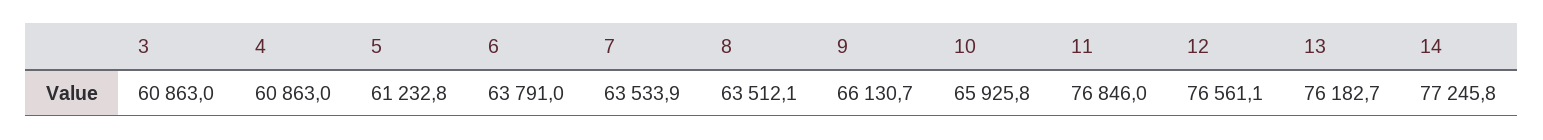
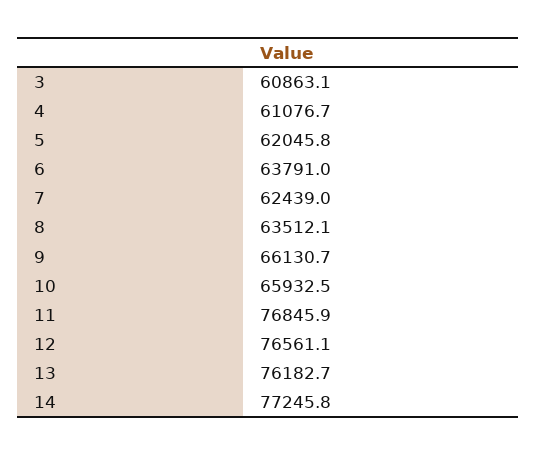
  {
-   "3": 60863,
+   "3": 60863.1,
-   "4": 60863,
+   "4": 61076.7,
-   "5": 61232.8,
+   "5": 62045.8,
    "6": 63791,
-   "7": 63533.9,
+   "7": 62439,
    "8": 63512.1,
    "9": 66130.7,
-   "10": 65925.8,
+   "10": 65932.5,
-   "11": 76846,
+   "11": 76845.9,
    "12": 76561.1,
    "13": 76182.7,
    "14": 77245.8
  }

